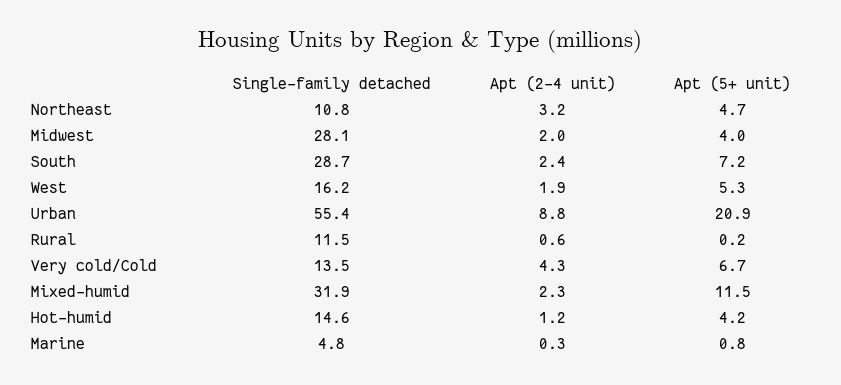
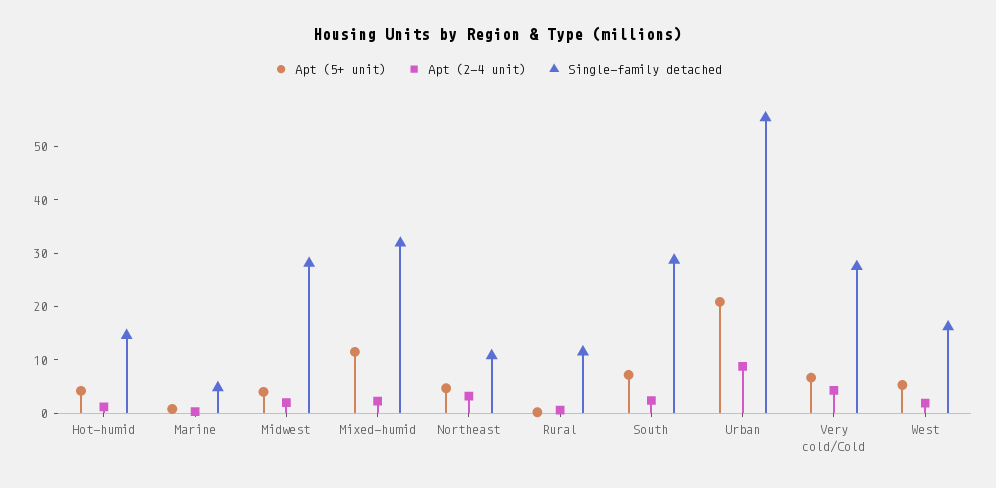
  {
    "Single-family detached": {
      "Northeast": 10.8,
      "Midwest": 28.1,
      "South": 28.7,
      "West": 16.2,
      "Urban": 55.4,
      "Rural": 11.5,
-     "Very cold/Cold": 13.5,
+     "Very cold/Cold": 28,
      "Mixed-humid": 31.9,
      "Hot-humid": 14.6,
      "Marine": 4.8
    },
    "Apt (2-4 unit)": {
      "Northeast": 3.2,
      "Midwest": 2,
      "South": 2.4,
      "West": 1.9,
      "Urban": 8.8,
      "Rural": 0.6,
      "Very cold/Cold": 4.3,
      "Mixed-humid": 2.3,
      "Hot-humid": 1.2,
      "Marine": 0.3
    },
    "Apt (5+ unit)": {
      "Northeast": 4.7,
      "Midwest": 4,
      "South": 7.2,
      "West": 5.3,
      "Urban": 20.9,
      "Rural": 0.2,
      "Very cold/Cold": 6.7,
      "Mixed-humid": 11.5,
      "Hot-humid": 4.2,
      "Marine": 0.8
    }
  }

